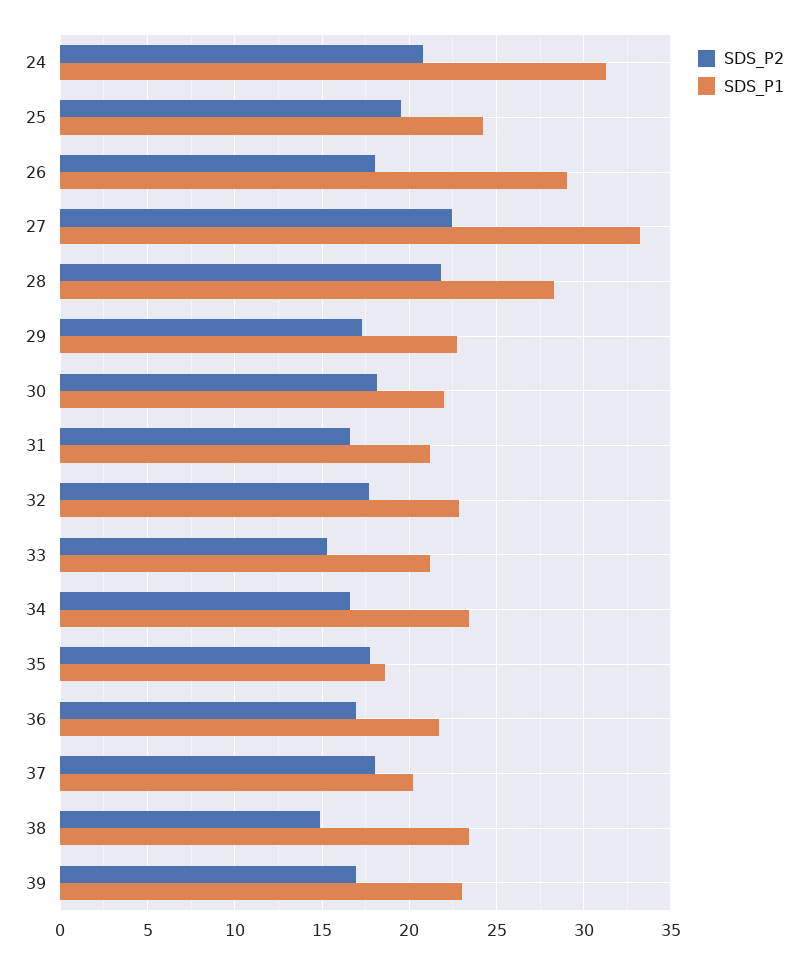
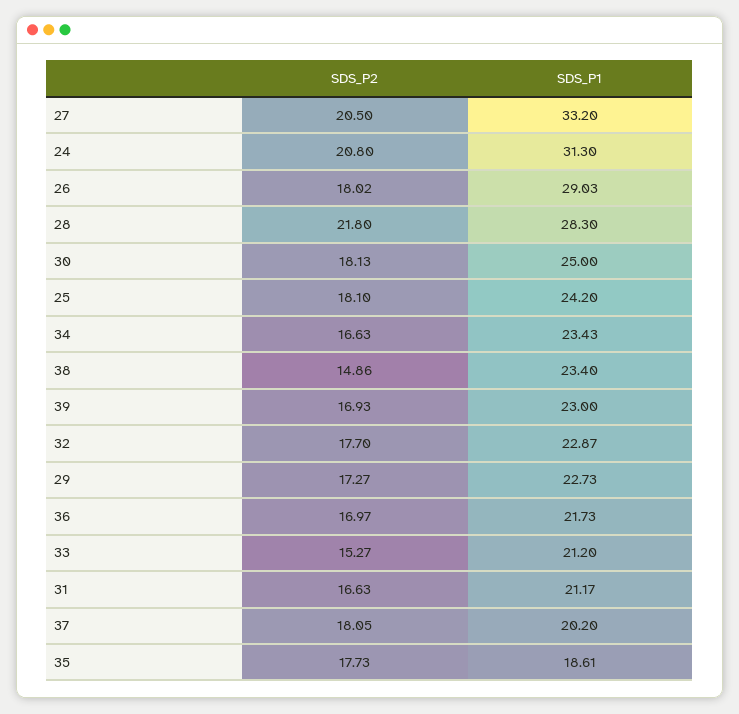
  {
    "SDS_P2": {
      "24": 20.8,
-     "25": 19.5,
+     "25": 18.1,
      "26": 18.02,
-     "27": 22.5,
+     "27": 20.5,
      "28": 21.8,
      "29": 17.27,
      "30": 18.13,
      "31": 16.63,
      "32": 17.7,
      "33": 15.27,
      "34": 16.63,
      "35": 17.73,
      "36": 16.97,
      "37": 18.05,
      "38": 14.86,
      "39": 16.93
    },
    "SDS_P1": {
      "24": 31.3,
      "25": 24.2,
      "26": 29.03,
      "27": 33.2,
      "28": 28.3,
      "29": 22.73,
-     "30": 22,
+     "30": 25,
      "31": 21.17,
      "32": 22.87,
      "33": 21.2,
      "34": 23.43,
      "35": 18.61,
      "36": 21.73,
      "37": 20.2,
      "38": 23.4,
      "39": 23
    }
  }

